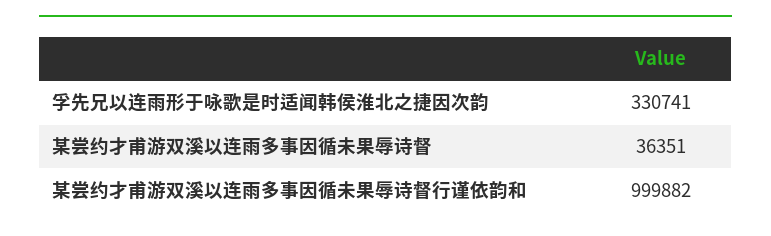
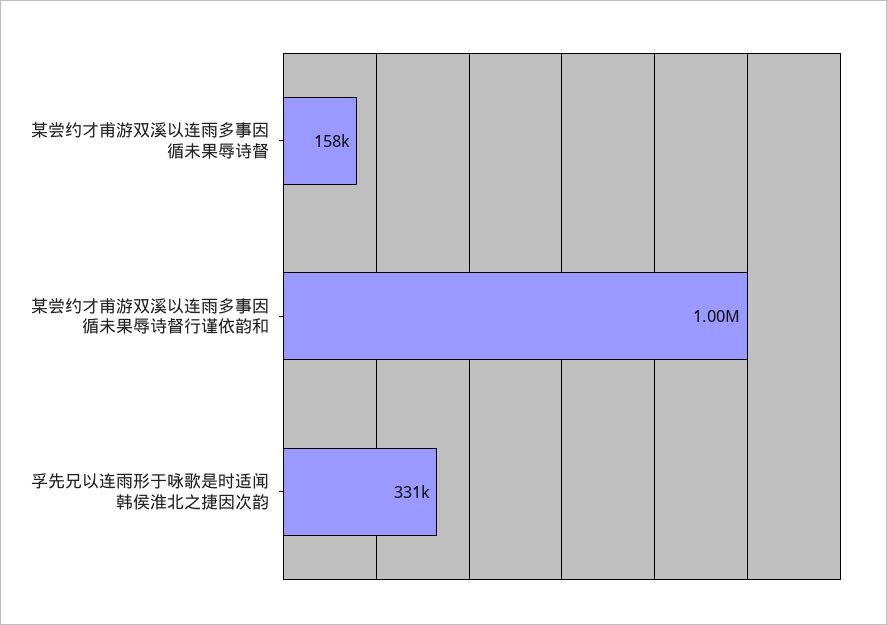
  {
    "孚先兄以连雨形于咏歌是时适闻韩侯淮北之捷因次韵": 330741,
-   "某尝约才甫游双溪以连雨多事因循未果辱诗督": 36351,
+   "某尝约才甫游双溪以连雨多事因循未果辱诗督": 158000,
    "某尝约才甫游双溪以连雨多事因循未果辱诗督行谨依韵和": 999882
  }

